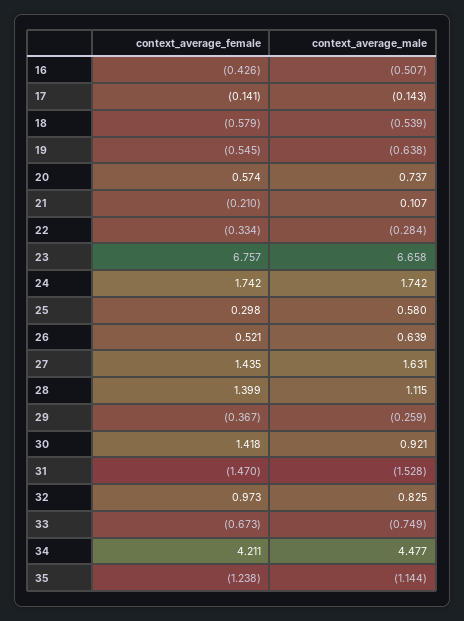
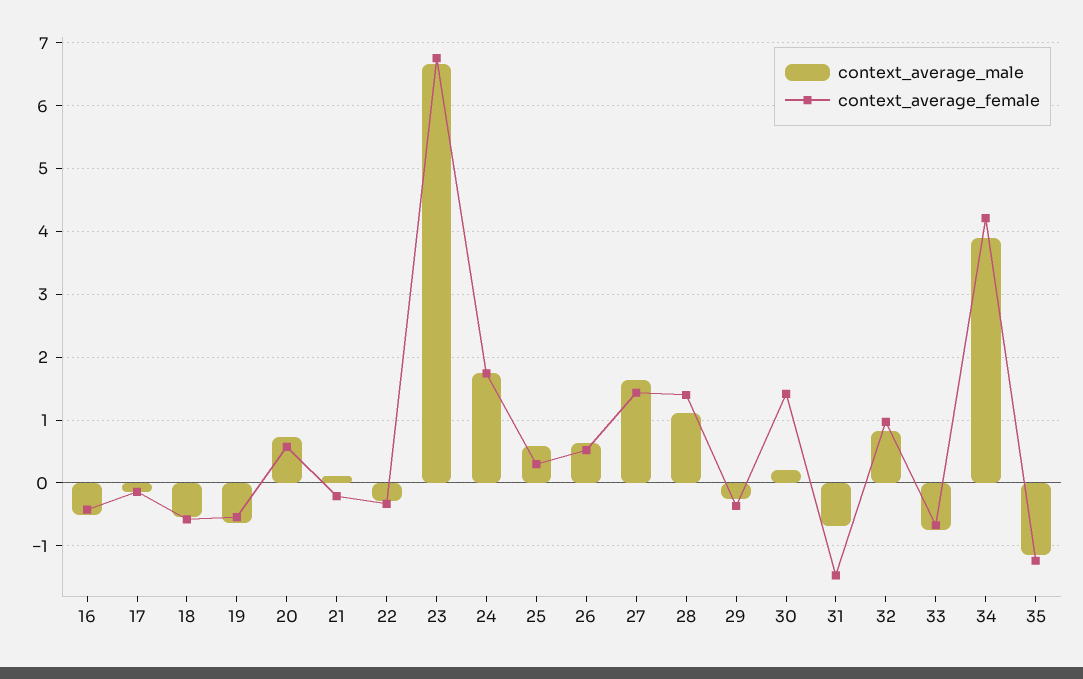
  {
    "context_average_female": {
      "16": -0.426,
      "17": -0.141,
      "18": -0.579,
      "19": -0.545,
      "20": 0.574,
      "21": -0.21,
      "22": -0.334,
      "23": 6.757,
      "24": 1.742,
      "25": 0.298,
      "26": 0.521,
      "27": 1.435,
      "28": 1.399,
      "29": -0.367,
      "30": 1.418,
      "31": -1.47,
      "32": 0.973,
      "33": -0.673,
      "34": 4.211,
      "35": -1.238
    },
    "context_average_male": {
      "16": -0.507,
      "17": -0.143,
      "18": -0.539,
      "19": -0.638,
      "20": 0.737,
      "21": 0.107,
      "22": -0.284,
      "23": 6.658,
      "24": 1.742,
      "25": 0.58,
      "26": 0.639,
      "27": 1.631,
      "28": 1.115,
      "29": -0.259,
-     "30": 0.921,
+     "30": 0.2,
-     "31": -1.528,
+     "31": -0.7,
      "32": 0.825,
      "33": -0.749,
-     "34": 4.477,
+     "34": 3.9,
      "35": -1.144
    }
  }

